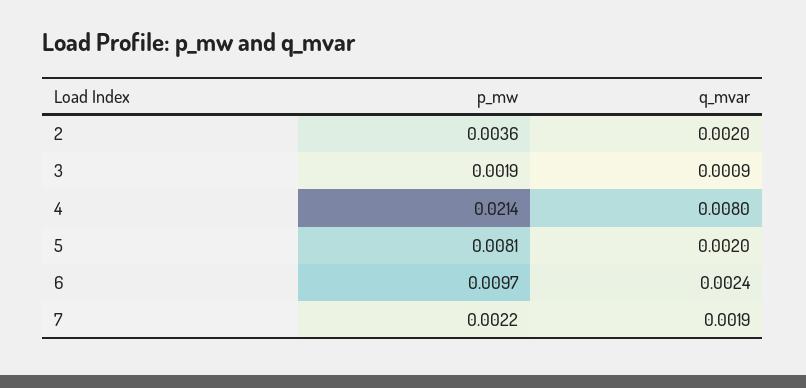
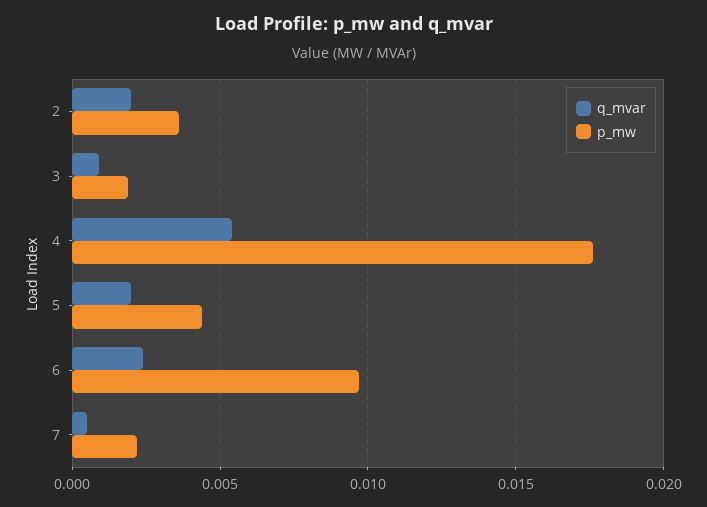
  {
    "p_mw": {
      "2": 0.0036,
      "3": 0.0019,
-     "4": 0.0214,
+     "4": 0.0175,
-     "5": 0.0081,
+     "5": 0.0045,
      "6": 0.0097,
      "7": 0.0022
    },
    "q_mvar": {
      "2": 0.002,
      "3": 0.0009,
-     "4": 0.008,
+     "4": 0.0055,
      "5": 0.002,
      "6": 0.0024,
-     "7": 0.0019
+     "7": 0.0005
    }
  }

